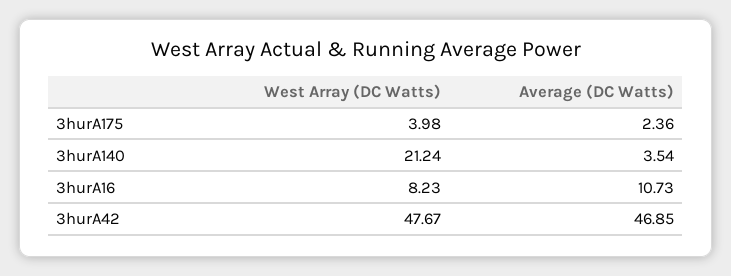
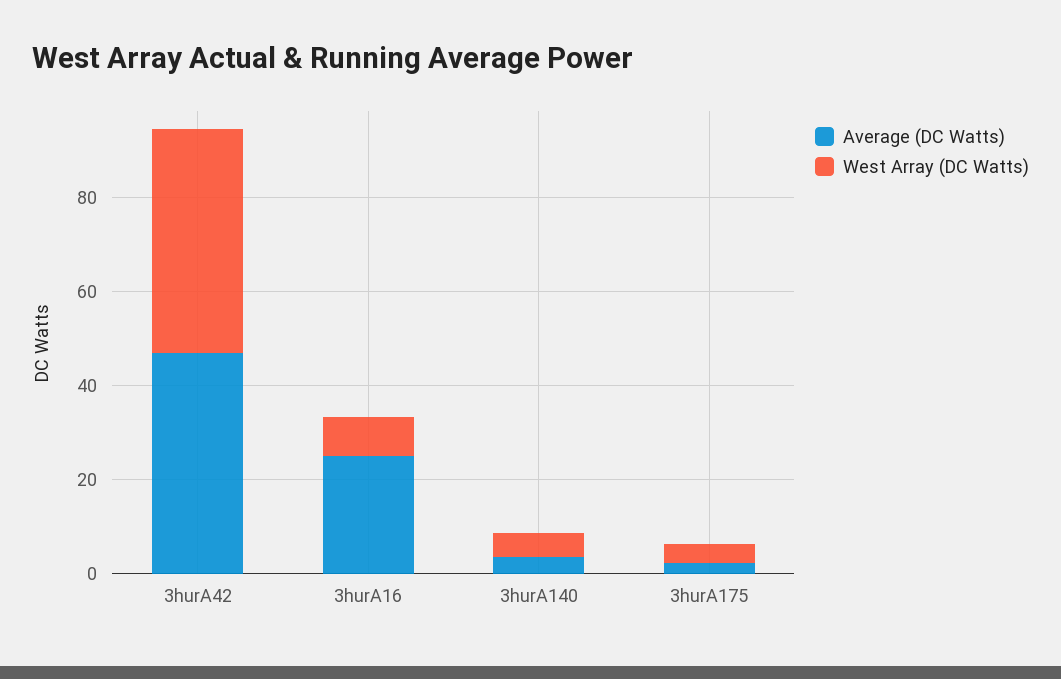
  {
    "West Array (DC Watts)": {
      "3hurA175": 3.98,
-     "3hurA140": 21.24,
+     "3hurA140": 5,
      "3hurA16": 8.23,
      "3hurA42": 47.67
    },
    "Average (DC Watts)": {
      "3hurA175": 2.36,
      "3hurA140": 3.54,
-     "3hurA16": 10.73,
+     "3hurA16": 25,
      "3hurA42": 46.85
    }
  }

